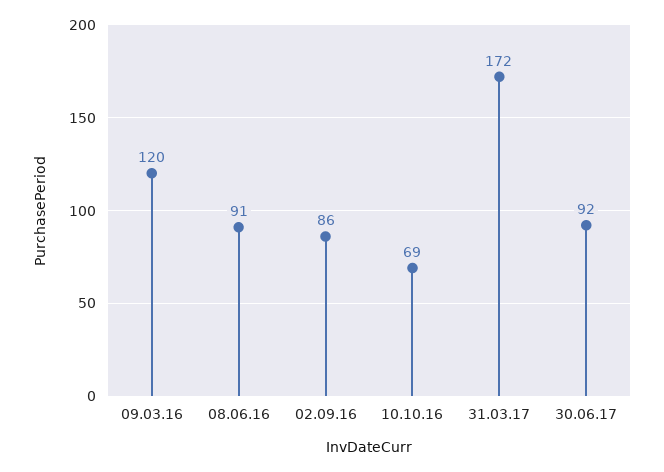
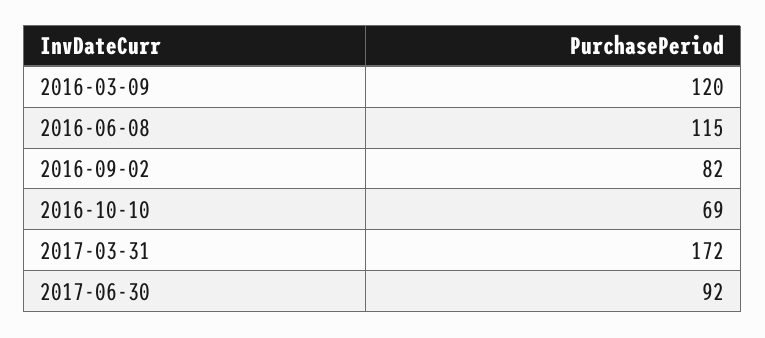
  {
    "09.03.16": 120,
-   "08.06.16": 91,
+   "08.06.16": 115,
-   "02.09.16": 86,
+   "02.09.16": 82,
    "10.10.16": 69,
    "31.03.17": 172,
    "30.06.17": 92
  }

